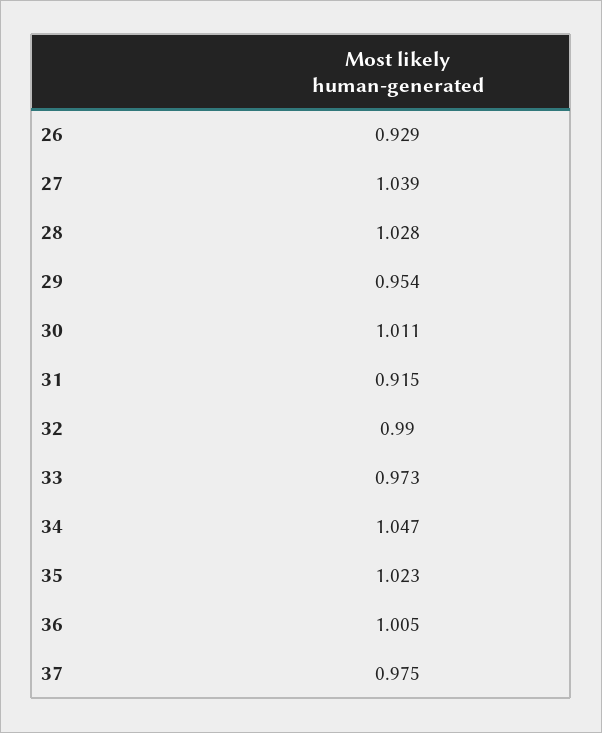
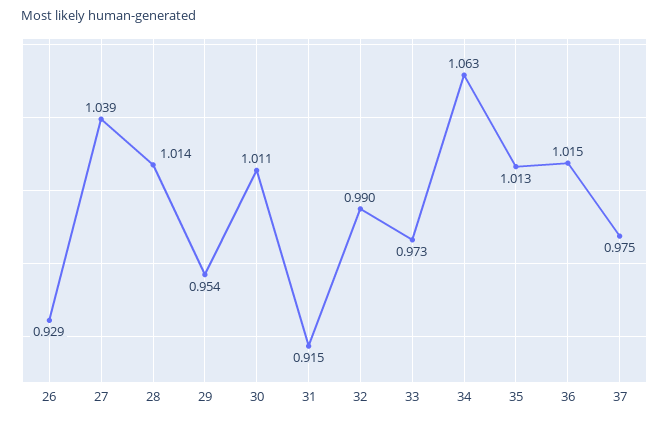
  {
    "26": 0.929,
    "27": 1.039,
-   "28": 1.028,
+   "28": 1.014,
    "29": 0.954,
    "30": 1.011,
    "31": 0.915,
    "32": 0.99,
    "33": 0.973,
-   "34": 1.047,
+   "34": 1.063,
-   "35": 1.023,
+   "35": 1.013,
-   "36": 1.005,
+   "36": 1.015,
    "37": 0.975
  }

